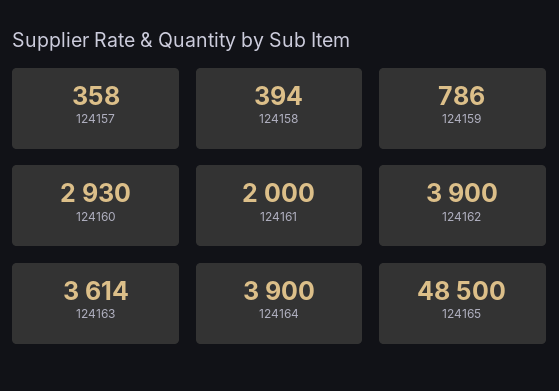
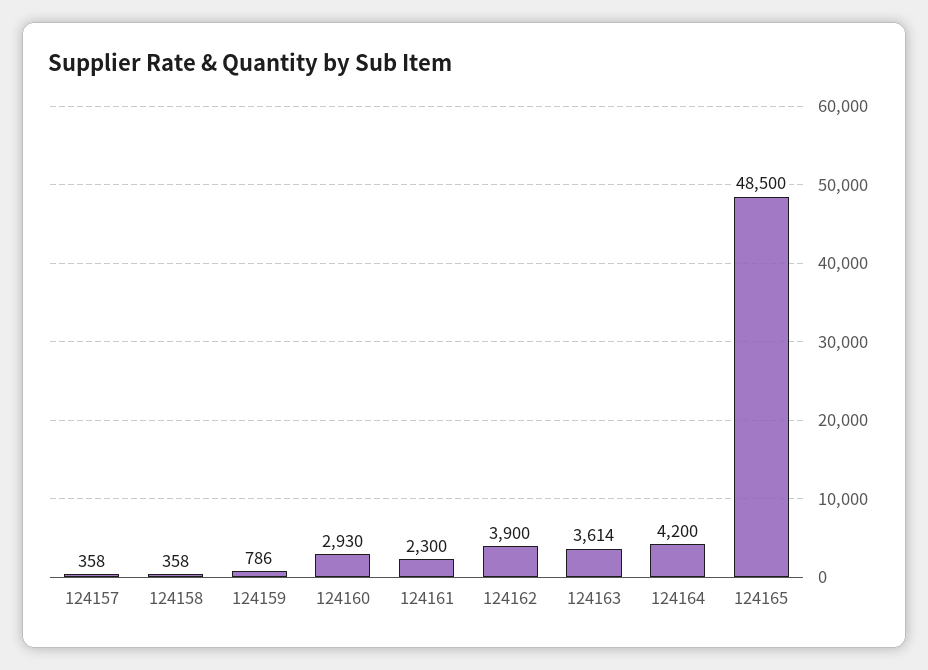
  {
    "124157": 358,
-   "124158": 394,
+   "124158": 358,
    "124159": 786,
    "124160": 2930,
-   "124161": 2000,
+   "124161": 2300,
    "124162": 3900,
    "124163": 3614,
-   "124164": 3900,
+   "124164": 4200,
    "124165": 48500
  }

